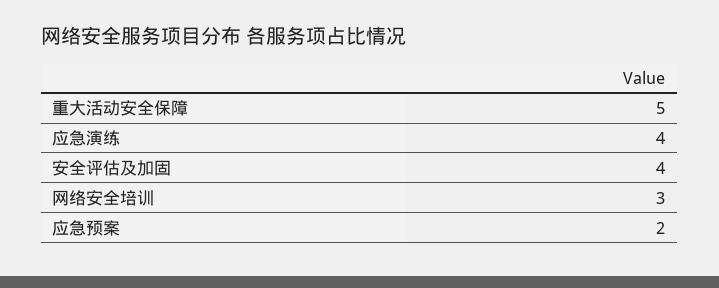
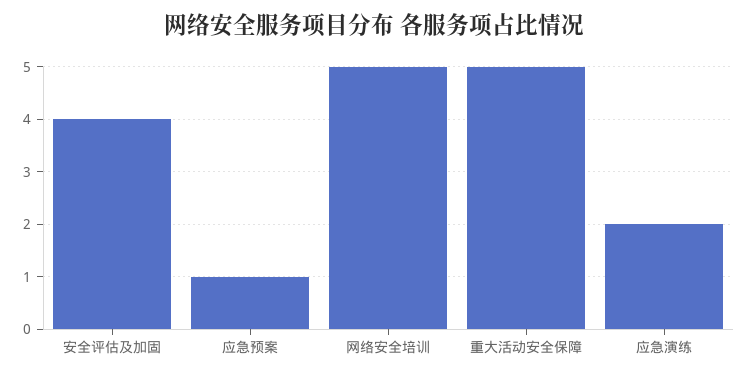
  {
    "重大活动安全保障": 5,
-   "应急演练": 4,
+   "应急演练": 2,
    "安全评估及加固": 4,
-   "网络安全培训": 3,
+   "网络安全培训": 5,
-   "应急预案": 2
+   "应急预案": 1
  }

